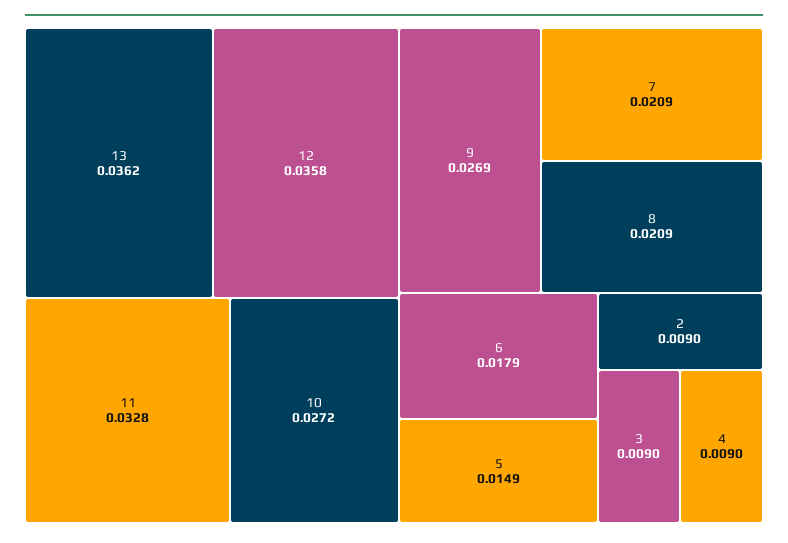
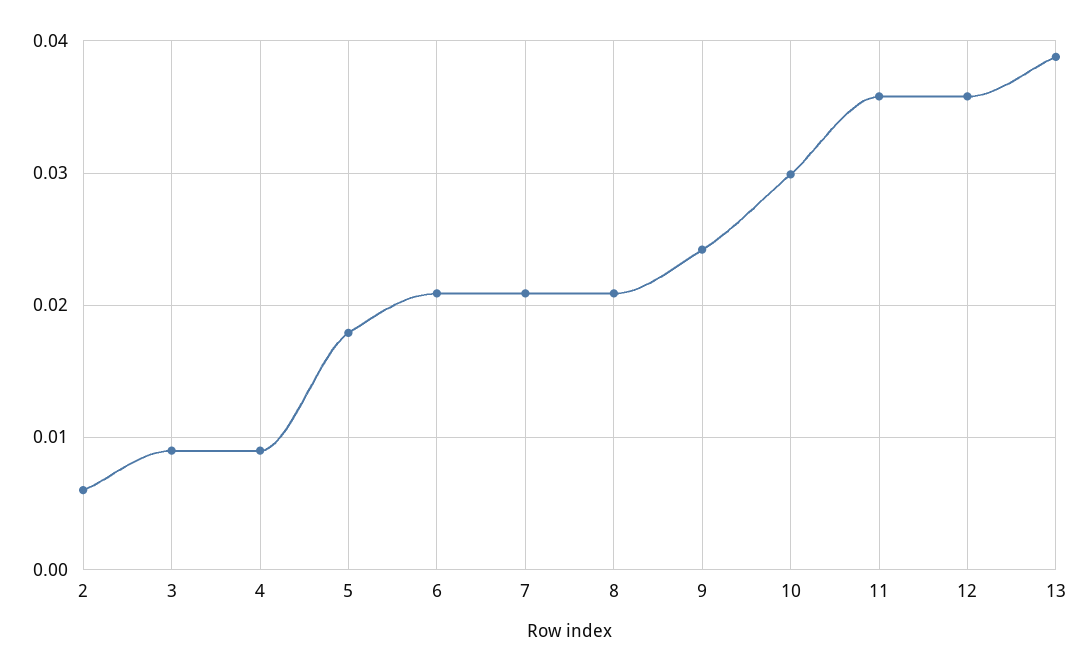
  {
-   "13": 0.0362,
+   "13": 0.039,
    "12": 0.0358,
-   "11": 0.0328,
+   "11": 0.036,
-   "10": 0.0272,
+   "10": 0.03,
-   "9": 0.0269,
+   "9": 0.024,
    "7": 0.0209,
    "8": 0.0209,
-   "6": 0.0179,
+   "6": 0.021,
-   "5": 0.0149,
+   "5": 0.018,
-   "2": 0.009,
+   "2": 0.006,
    "3": 0.009,
    "4": 0.009
  }

